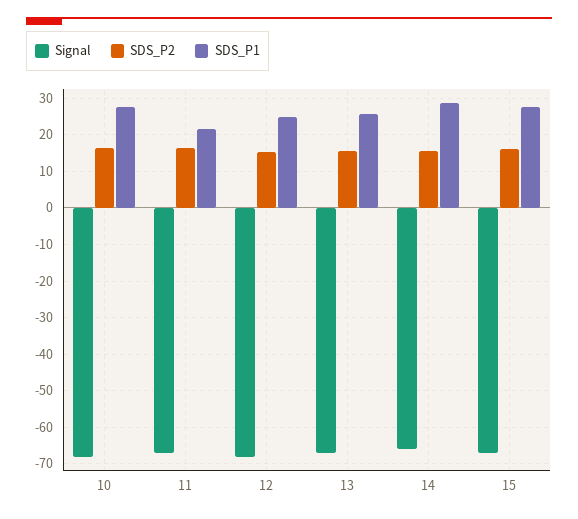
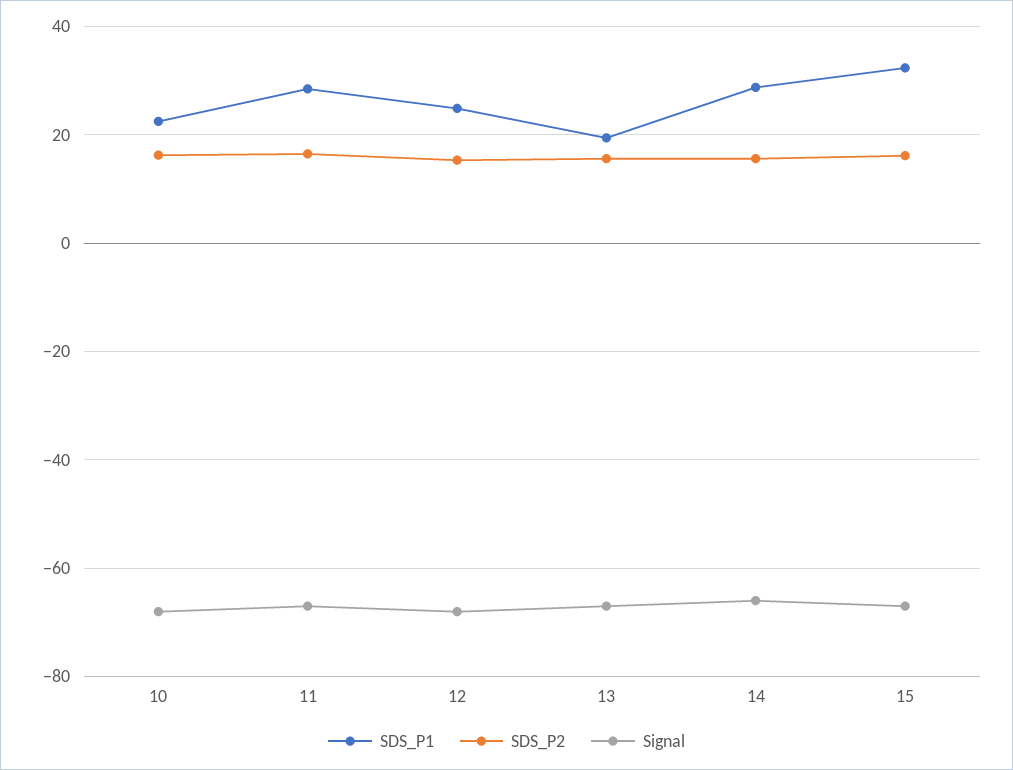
  {
    "Signal": {
      "10": -68,
      "11": -68,
      "12": -68,
      "13": -68,
      "14": -66,
      "15": -68
    },
    "SDS_P2": {
      "10": 16,
      "11": 16,
      "12": 16,
      "13": 16,
      "14": 16,
      "15": 16
    },
    "SDS_P1": {
-     "10": 28,
+     "10": 22,
-     "11": 22,
+     "11": 28,
      "12": 24,
-     "13": 26,
+     "13": 20,
      "14": 28,
-     "15": 28
+     "15": 32
    }
  }

